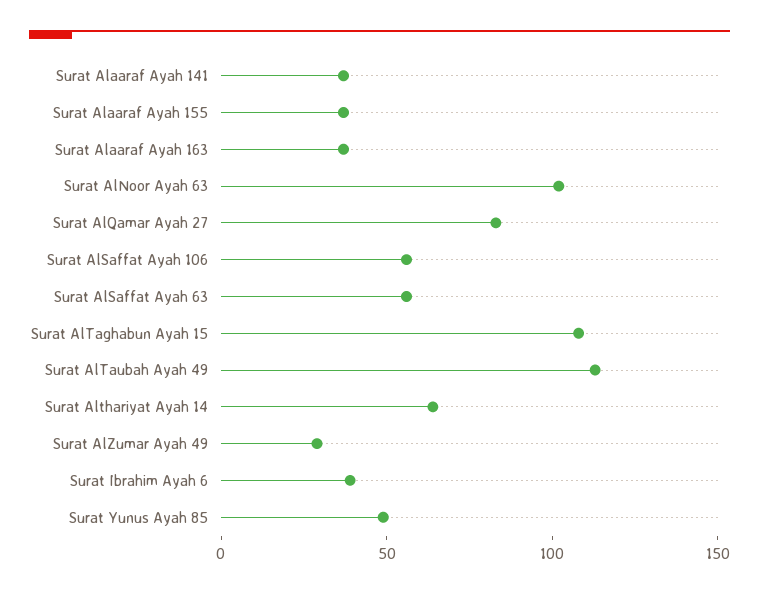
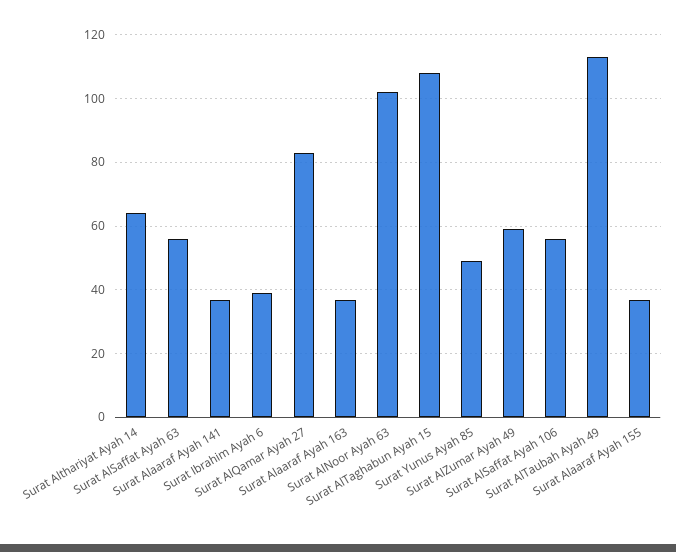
  {
    "Surat Alaaraf Ayah 141": 35,
    "Surat Alaaraf Ayah 155": 35,
    "Surat Alaaraf Ayah 163": 35,
    "Surat AlNoor Ayah 63": 100,
    "Surat AlQamar Ayah 27": 85,
    "Surat AlSaffat Ayah 106": 55,
    "Surat AlSaffat Ayah 63": 55,
    "Surat AlTaghabun Ayah 15": 110,
    "Surat AlTaubah Ayah 49": 115,
    "Surat Althariyat Ayah 14": 65,
-   "Surat AlZumar Ayah 49": 30,
+   "Surat AlZumar Ayah 49": 60,
    "Surat Ibrahim Ayah 6": 40,
    "Surat Yunus Ayah 85": 50
  }

